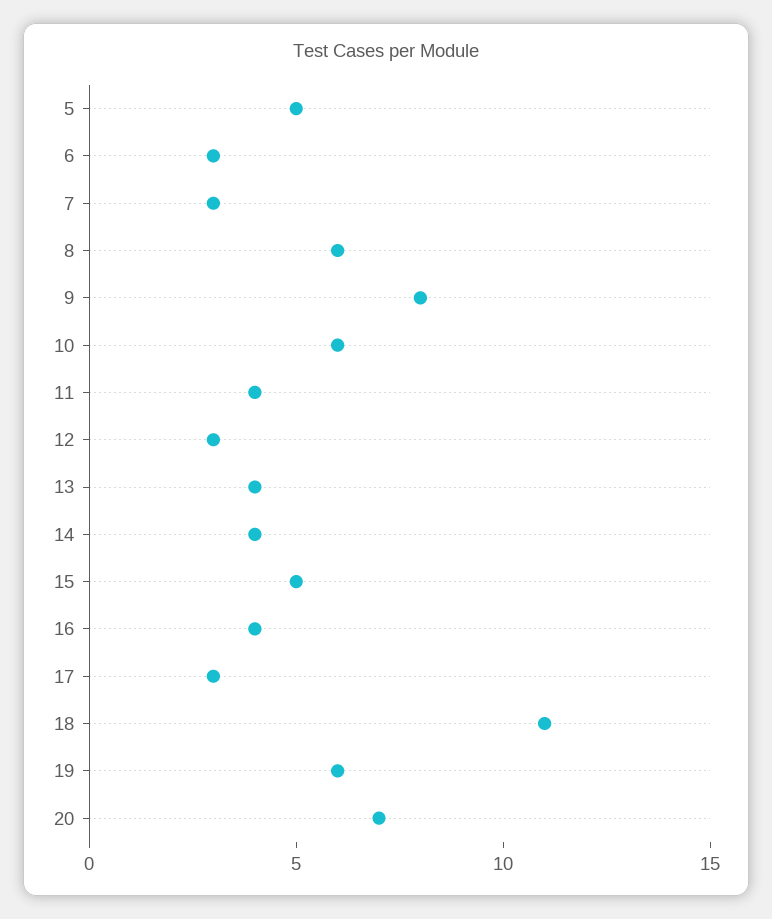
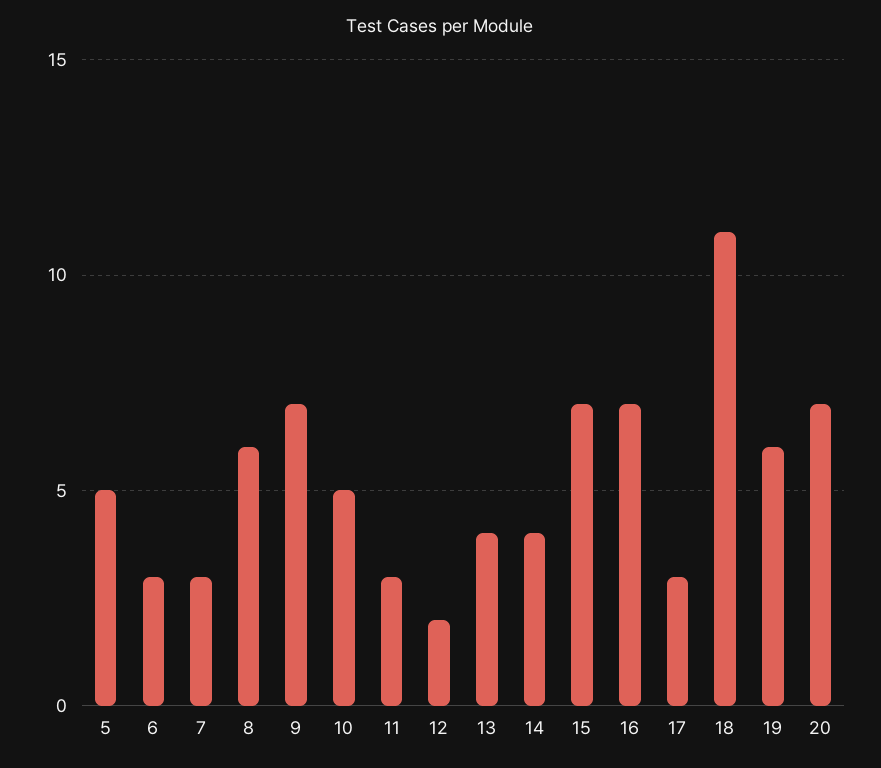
  {
    "5": 5,
    "6": 3,
    "7": 3,
    "8": 6,
-   "9": 8,
+   "9": 7,
-   "10": 6,
+   "10": 5,
-   "11": 4,
+   "11": 3,
-   "12": 3,
+   "12": 2,
    "13": 4,
    "14": 4,
-   "15": 5,
+   "15": 7,
-   "16": 4,
+   "16": 7,
    "17": 3,
    "18": 11,
    "19": 6,
    "20": 7
  }

